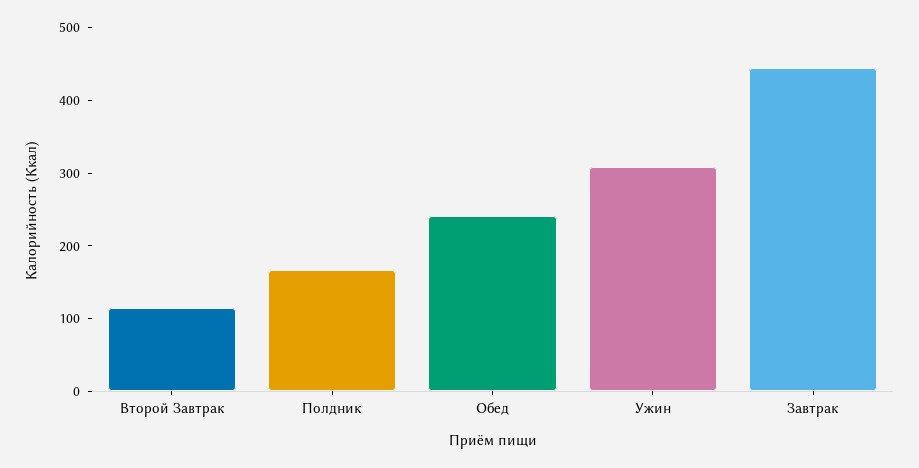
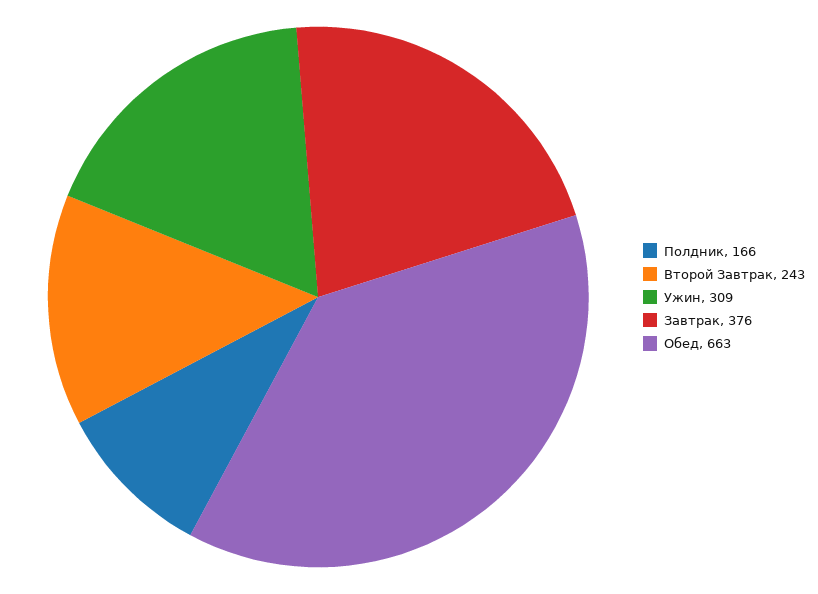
  {
-   "Второй Завтрак": 120,
+   "Второй Завтрак": 243,
    "Полдник": 166,
-   "Обед": 240,
+   "Обед": 663,
    "Ужин": 309,
-   "Завтрак": 440
+   "Завтрак": 376
  }

